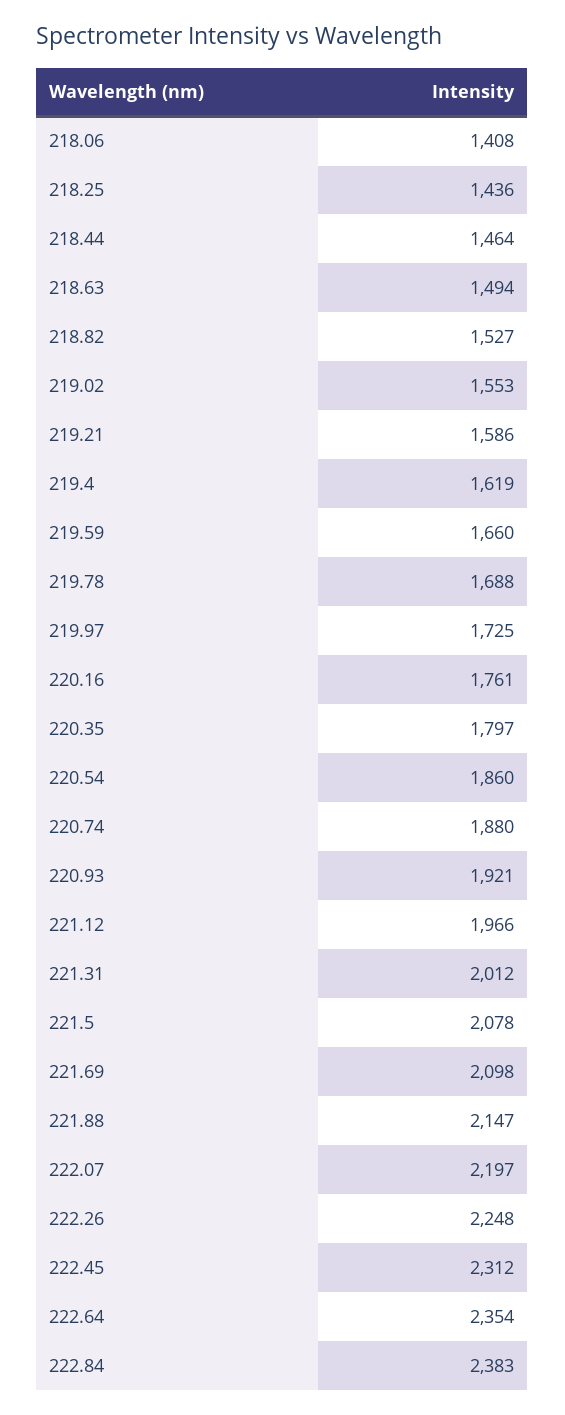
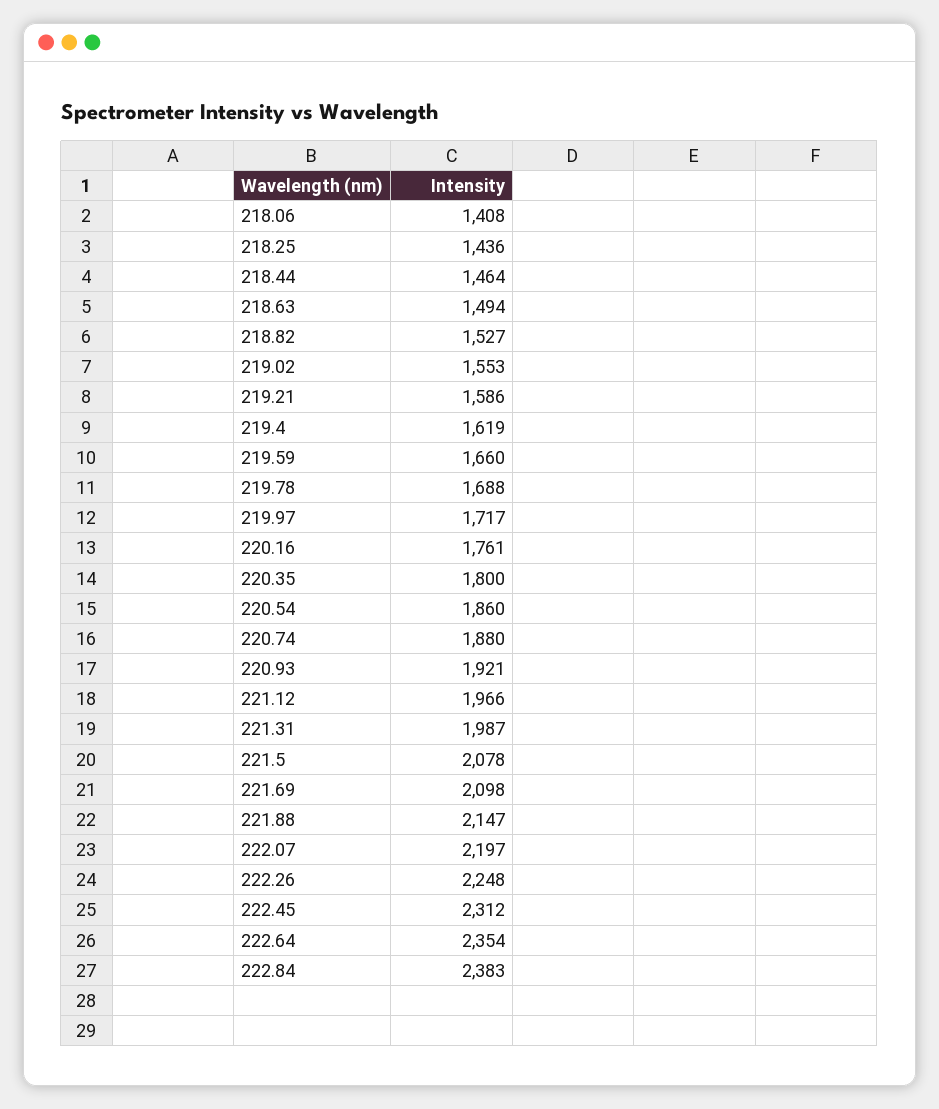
  {
    "218.06": 1408,
    "218.25": 1436,
    "218.44": 1464,
    "218.63": 1494,
    "218.82": 1527,
    "219.02": 1553,
    "219.21": 1586,
    "219.4": 1619,
    "219.59": 1660,
    "219.78": 1688,
-   "219.97": 1725,
+   "219.97": 1717,
    "220.16": 1761,
-   "220.35": 1797,
+   "220.35": 1800,
    "220.54": 1860,
    "220.74": 1880,
    "220.93": 1921,
    "221.12": 1966,
-   "221.31": 2012,
+   "221.31": 1987,
    "221.5": 2078,
    "221.69": 2098,
    "221.88": 2147,
    "222.07": 2197,
    "222.26": 2248,
    "222.45": 2312,
    "222.64": 2354,
    "222.84": 2383
  }

